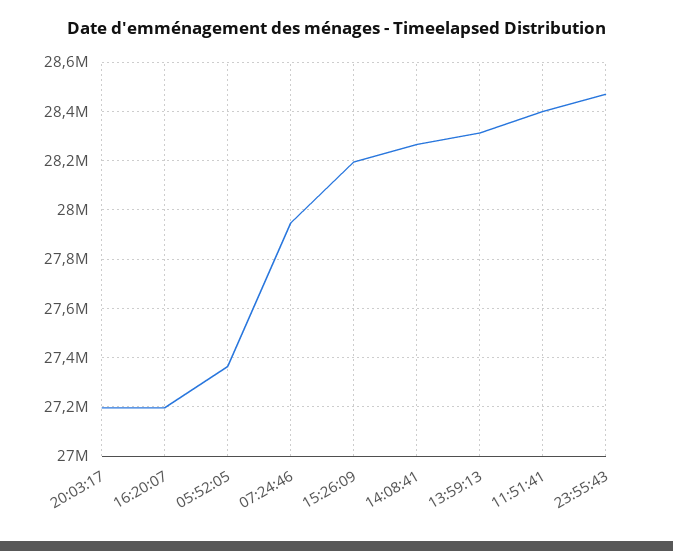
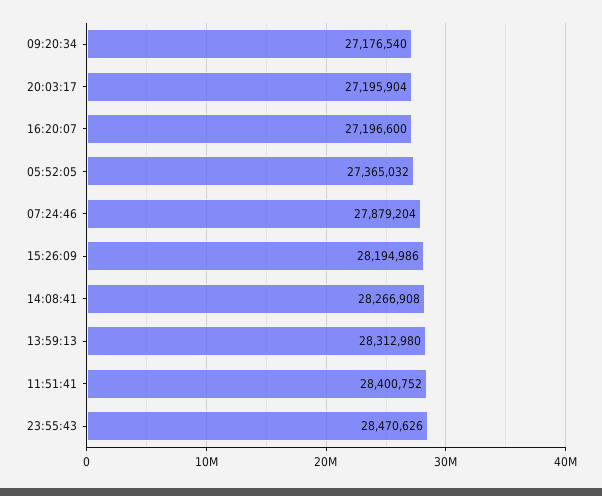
  {
    "20:03:17": 27195904,
    "16:20:07": 27196600,
    "05:52:05": 27365032,
-   "07:24:46": 27950000,
+   "07:24:46": 27879204,
    "15:26:09": 28194986,
    "14:08:41": 28266908,
    "13:59:13": 28312980,
    "11:51:41": 28400752,
-   "23:55:43": 28470626
+   "23:55:43": 28470626,
+   "09:20:34": 27176540
  }

